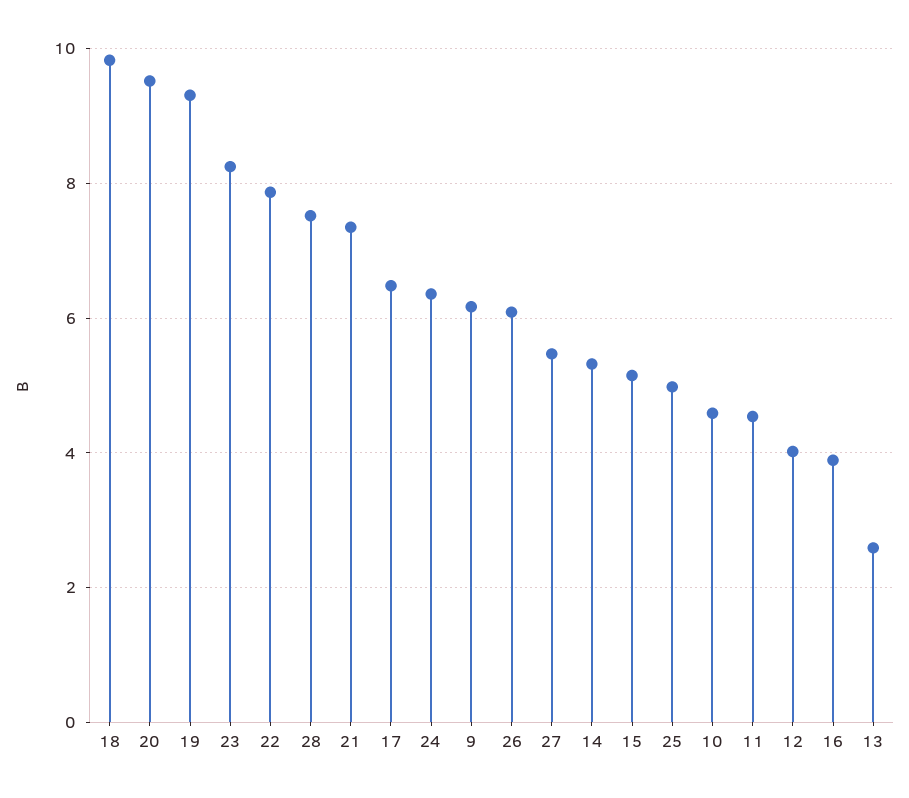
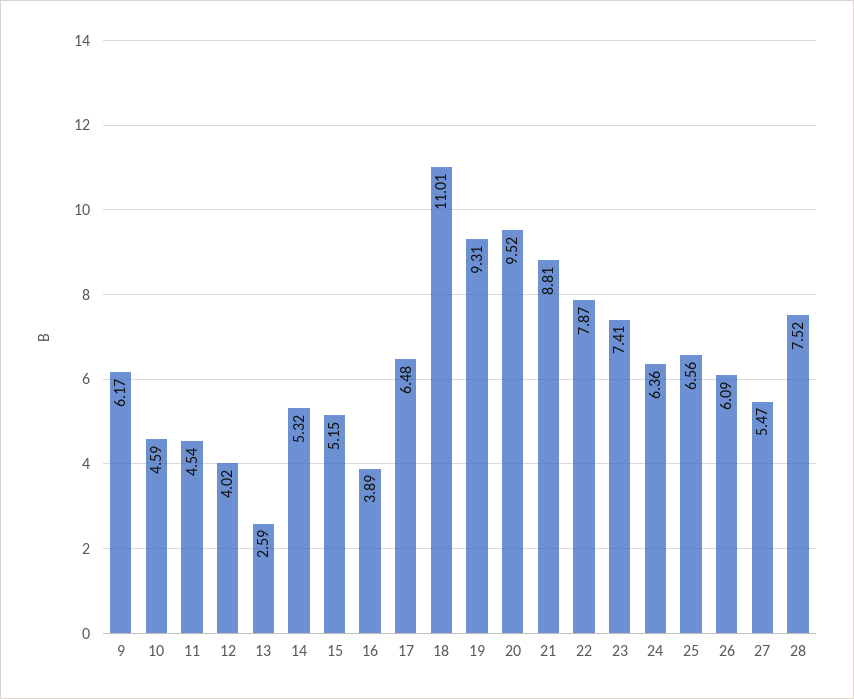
  {
-   "18": 9.8,
+   "18": 11.01,
    "20": 9.52,
    "19": 9.31,
-   "23": 8.2,
+   "23": 7.41,
    "22": 7.87,
    "28": 7.52,
-   "21": 7.4,
+   "21": 8.81,
    "17": 6.48,
    "24": 6.36,
    "9": 6.17,
    "26": 6.09,
    "27": 5.47,
    "14": 5.32,
    "15": 5.15,
-   "25": 5,
+   "25": 6.56,
    "10": 4.59,
    "11": 4.54,
    "12": 4.02,
    "16": 3.89,
    "13": 2.59
  }

